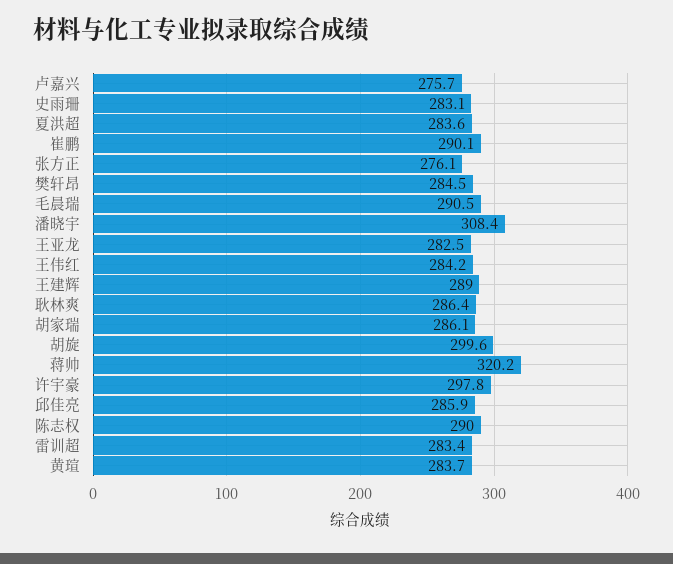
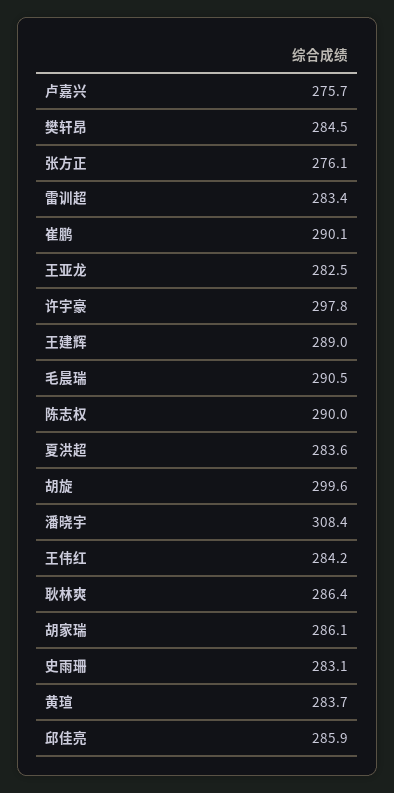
  {
    "卢嘉兴": 275.7,
    "史雨珊": 283.1,
    "夏洪超": 283.6,
    "崔鹏": 290.1,
    "张方正": 276.1,
    "樊轩昂": 284.5,
    "毛晨瑞": 290.5,
    "潘晓宇": 308.4,
    "王亚龙": 282.5,
    "王伟红": 284.2,
    "王建辉": 289,
    "耿林爽": 286.4,
    "胡家瑞": 286.1,
    "胡旋": 299.6,
-   "蒋帅": 320.2,
    "许宇豪": 297.8,
    "邱佳亮": 285.9,
    "陈志权": 290,
    "雷训超": 283.4,
    "黄瑄": 283.7
  }

